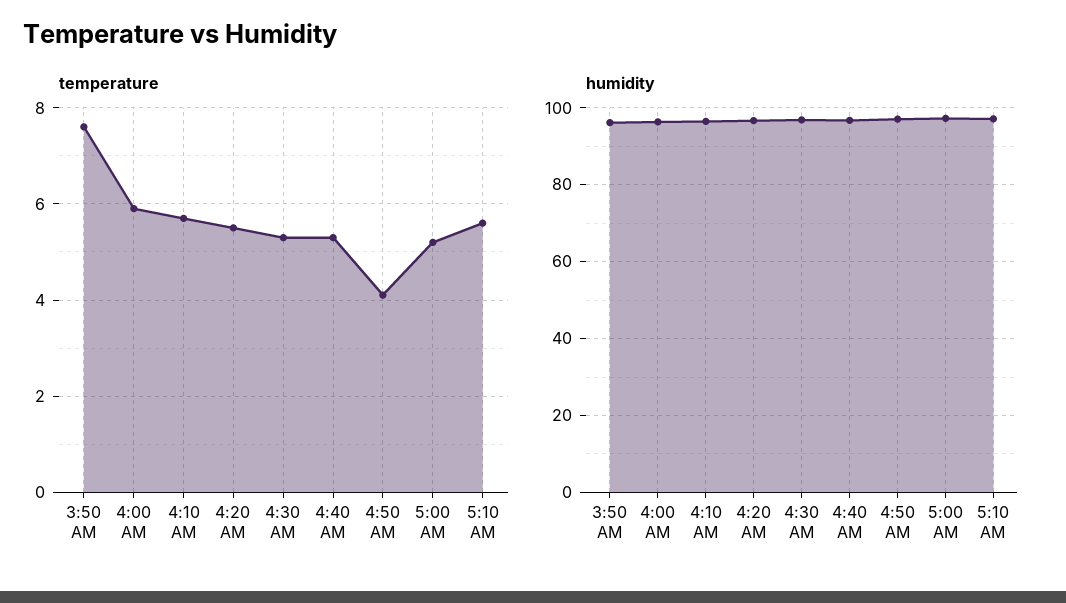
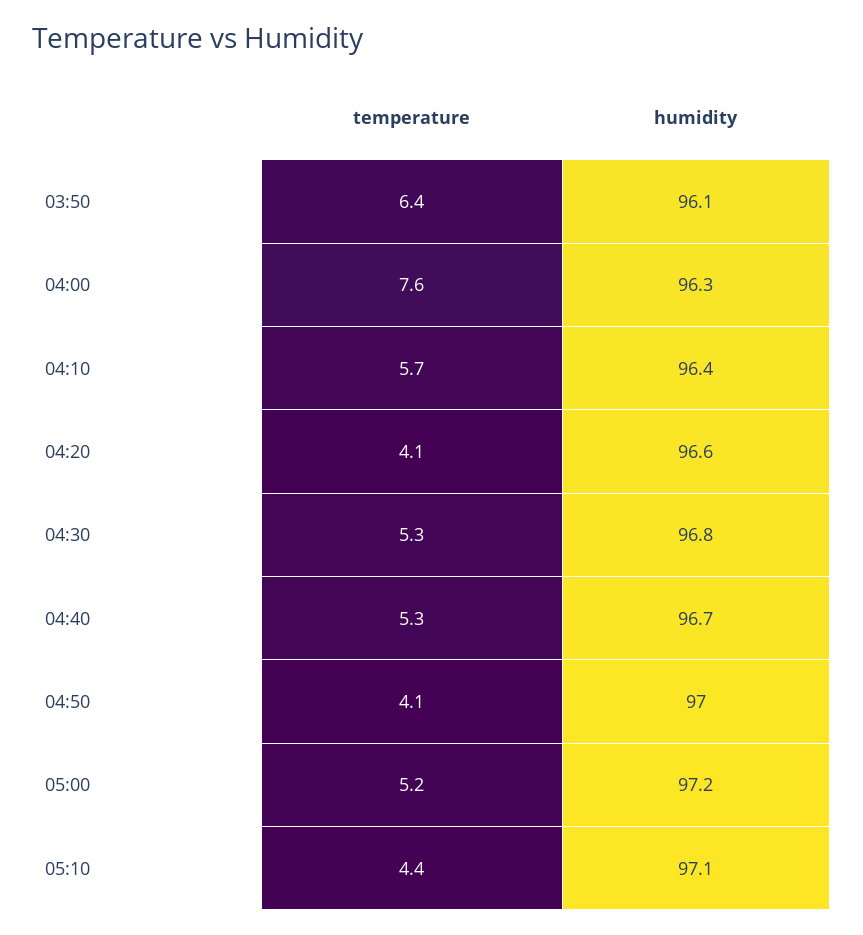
  {
    "temperature": {
-     "3:50 AM": 7.5,
+     "3:50 AM": 6.4,
-     "4:00 AM": 6,
+     "4:00 AM": 7.6,
      "4:10 AM": 5.7,
-     "4:20 AM": 5.5,
+     "4:20 AM": 4.1,
      "4:30 AM": 5.3,
      "4:40 AM": 5.3,
      "4:50 AM": 4.1,
      "5:00 AM": 5.2,
-     "5:10 AM": 5.5
+     "5:10 AM": 4.4
    },
    "humidity": {
      "3:50 AM": 96.1,
      "4:00 AM": 96.3,
      "4:10 AM": 96.4,
      "4:20 AM": 96.6,
      "4:30 AM": 96.8,
      "4:40 AM": 96.7,
      "4:50 AM": 97,
      "5:00 AM": 97.2,
      "5:10 AM": 97.1
    }
  }

